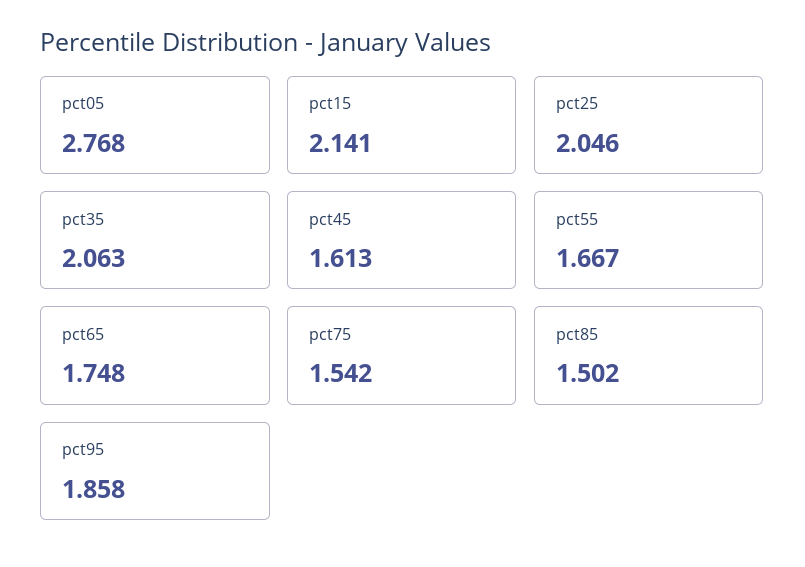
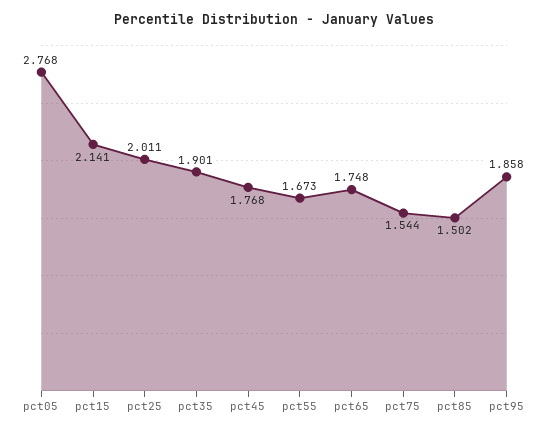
  {
    "pct05": 2.768,
    "pct15": 2.141,
-   "pct25": 2.046,
+   "pct25": 2.011,
-   "pct35": 2.063,
+   "pct35": 1.901,
-   "pct45": 1.613,
+   "pct45": 1.768,
-   "pct55": 1.667,
+   "pct55": 1.673,
    "pct65": 1.748,
-   "pct75": 1.542,
+   "pct75": 1.544,
    "pct85": 1.502,
    "pct95": 1.858
  }

